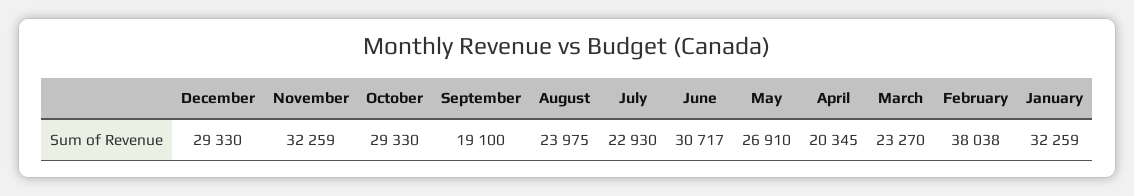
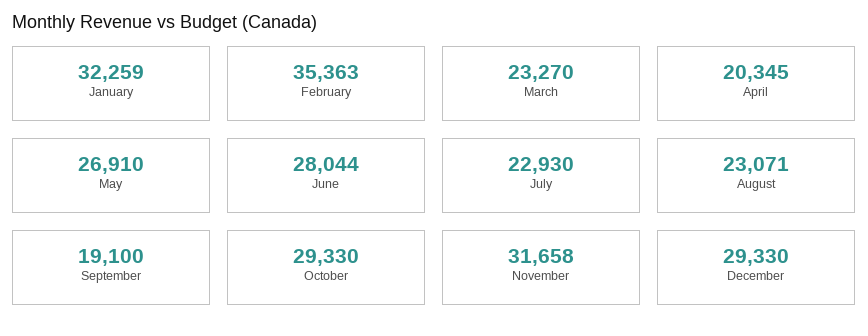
  {
    "December": 29330,
-   "November": 32259,
+   "November": 31658,
    "October": 29330,
    "September": 19100,
-   "August": 23975,
+   "August": 23071,
    "July": 22930,
-   "June": 30717,
+   "June": 28044,
    "May": 26910,
    "April": 20345,
    "March": 23270,
-   "February": 38038,
+   "February": 35363,
    "January": 32259
  }

